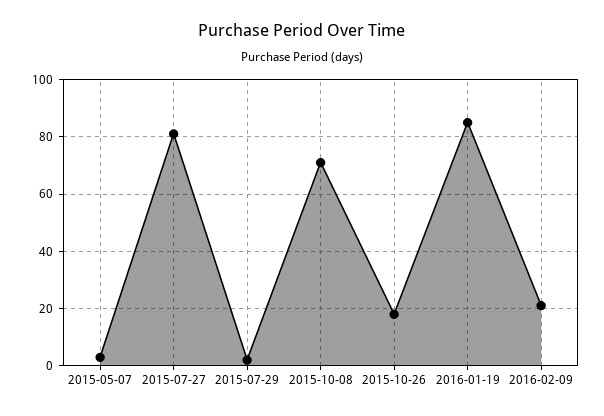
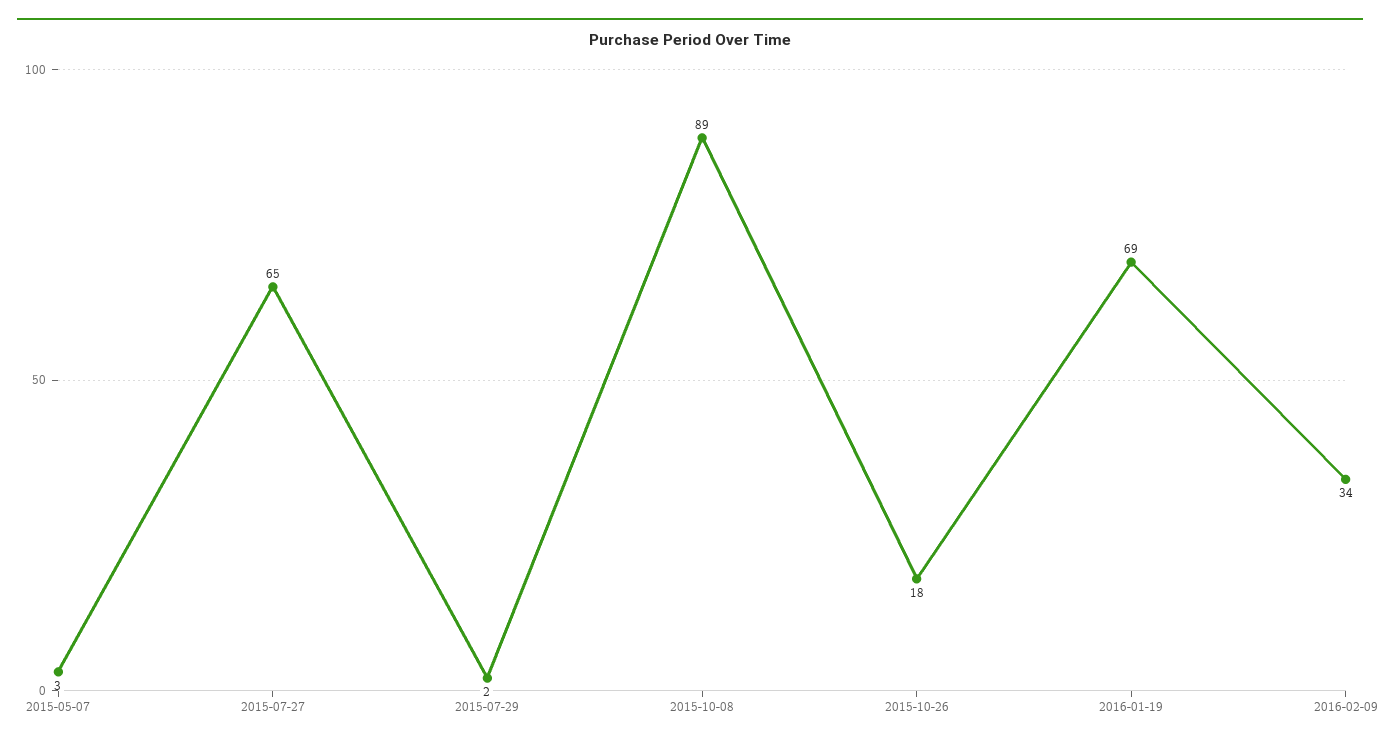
  {
    "2015-05-07": 3,
-   "2015-07-27": 80,
+   "2015-07-27": 65,
    "2015-07-29": 2,
-   "2015-10-08": 70,
+   "2015-10-08": 89,
    "2015-10-26": 18,
-   "2016-01-19": 85,
+   "2016-01-19": 69,
-   "2016-02-09": 20
+   "2016-02-09": 34
  }

